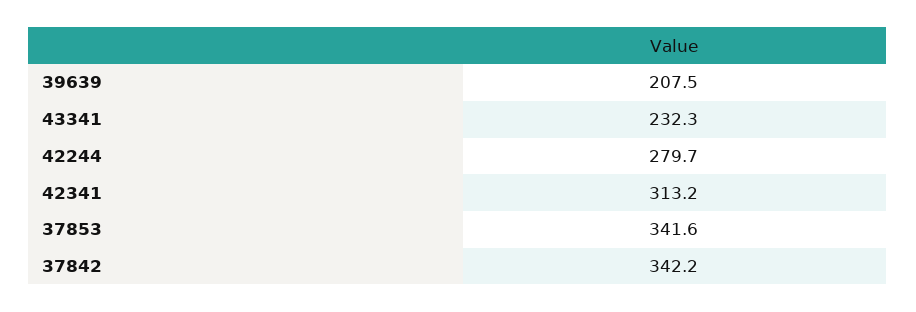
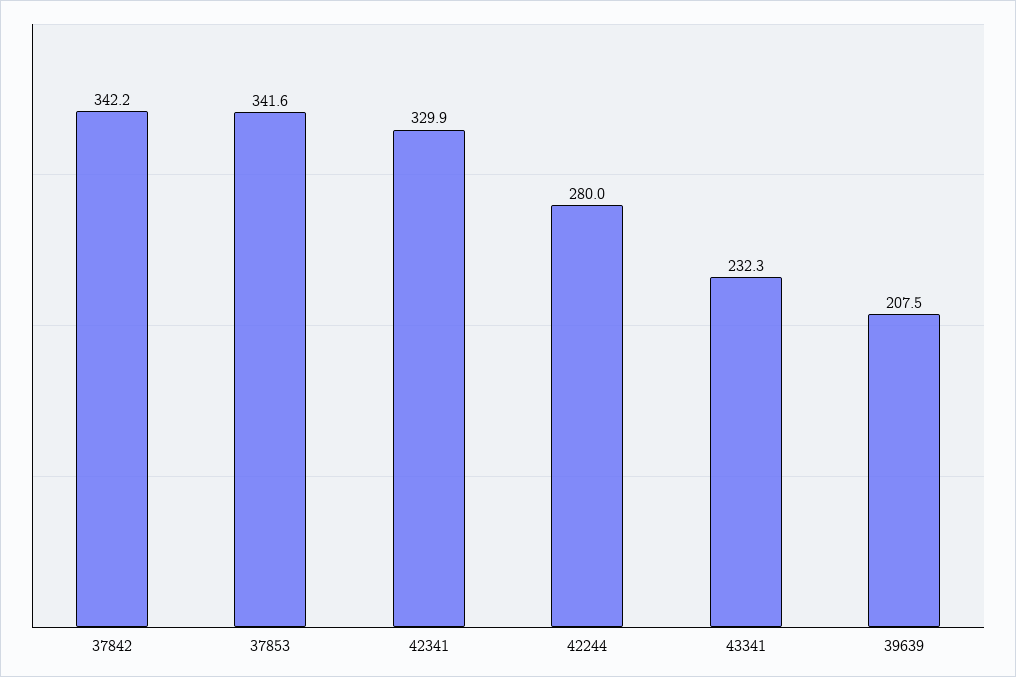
  {
    "39639": 207.5,
    "43341": 232.3,
-   "42244": 279.7,
+   "42244": 280,
-   "42341": 313.2,
+   "42341": 329.9,
    "37853": 341.6,
    "37842": 342.2
  }

